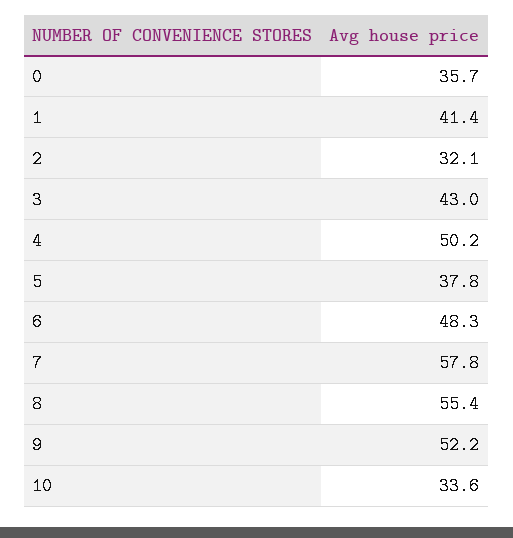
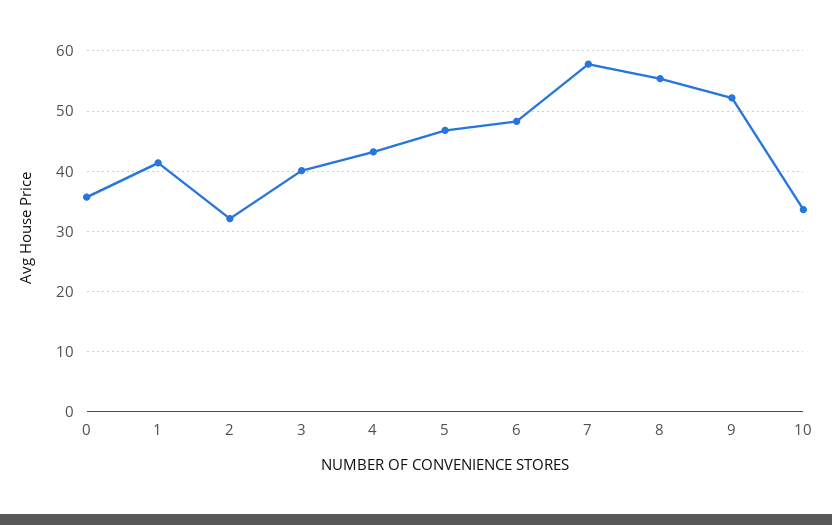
  {
    "0": 35.7,
    "1": 41.4,
    "2": 32.1,
-   "3": 43,
+   "3": 40,
-   "4": 50.2,
+   "4": 43,
-   "5": 37.8,
+   "5": 47,
    "6": 48.3,
    "7": 57.8,
    "8": 55.4,
    "9": 52.2,
    "10": 33.6
  }

